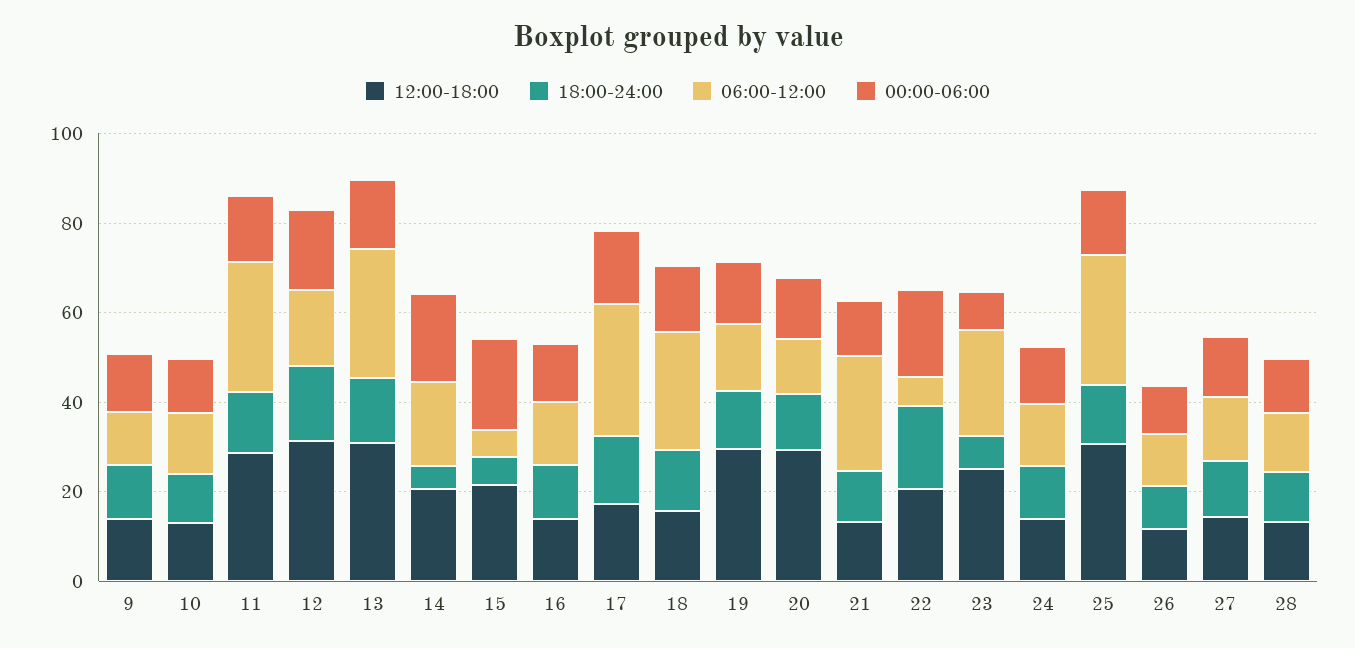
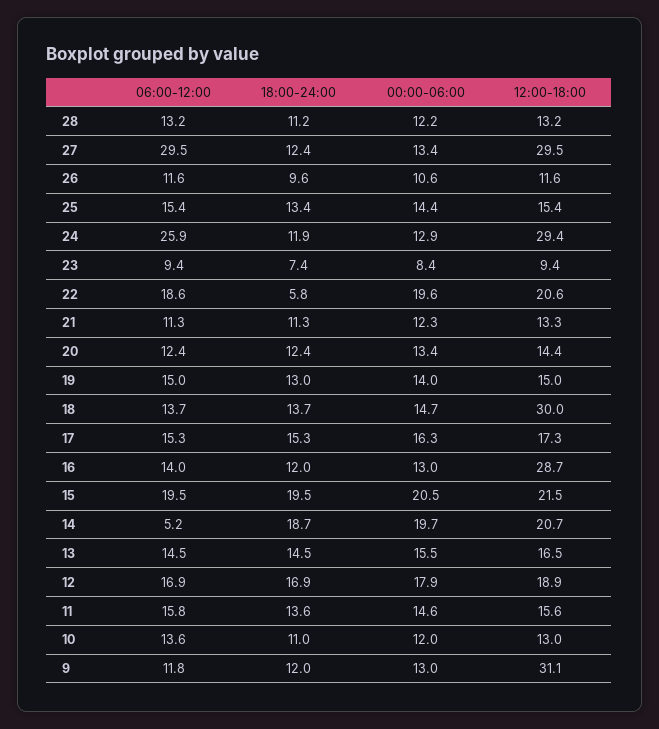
  {
    "12:00-18:00": {
-     "9": 15,
+     "9": 31.1,
      "10": 13,
-     "11": 30,
+     "11": 15.6,
-     "12": 30,
+     "12": 18.9,
-     "13": 30,
+     "13": 16.5,
      "14": 20.7,
      "15": 21.5,
-     "16": 15,
+     "16": 28.7,
      "17": 17.3,
-     "18": 15,
+     "18": 30,
-     "19": 30,
+     "19": 15,
-     "20": 30,
+     "20": 14.4,
      "21": 13.3,
      "22": 20.6,
-     "23": 25,
+     "23": 9.4,
-     "24": 15,
+     "24": 29.4,
-     "25": 30,
+     "25": 15.4,
      "26": 11.6,
-     "27": 15,
+     "27": 29.5,
      "28": 13.2
    },
    "18:00-24:00": {
      "9": 12,
      "10": 11,
      "11": 13.6,
      "12": 16.9,
      "13": 14.5,
-     "14": 5,
+     "14": 18.7,
-     "15": 5,
+     "15": 19.5,
      "16": 12,
      "17": 15.3,
      "18": 13.7,
      "19": 13,
      "20": 12.4,
      "21": 11.3,
-     "22": 20,
+     "22": 5.8,
      "23": 7.4,
      "24": 11.9,
      "25": 13.4,
      "26": 9.6,
      "27": 12.4,
      "28": 11.2
    },
    "06:00-12:00": {
      "9": 11.8,
      "10": 13.6,
-     "11": 30,
+     "11": 15.8,
      "12": 16.9,
-     "13": 30,
+     "13": 14.5,
-     "14": 20,
+     "14": 5.2,
-     "15": 5,
+     "15": 19.5,
      "16": 14,
-     "17": 30,
+     "17": 15.3,
-     "18": 25,
+     "18": 13.7,
      "19": 15,
      "20": 12.4,
-     "21": 25,
+     "21": 11.3,
-     "22": 5,
+     "22": 18.6,
-     "23": 25,
+     "23": 9.4,
-     "24": 15,
+     "24": 25.9,
-     "25": 30,
+     "25": 15.4,
      "26": 11.6,
-     "27": 15,
+     "27": 29.5,
      "28": 13.2
    },
    "00:00-06:00": {
      "9": 13,
      "10": 12,
      "11": 14.6,
      "12": 17.9,
      "13": 15.5,
      "14": 19.7,
      "15": 20.5,
      "16": 13,
      "17": 16.3,
      "18": 14.7,
      "19": 14,
      "20": 13.4,
      "21": 12.3,
      "22": 19.6,
      "23": 8.4,
      "24": 12.9,
      "25": 14.4,
      "26": 10.6,
      "27": 13.4,
      "28": 12.2
    }
  }

